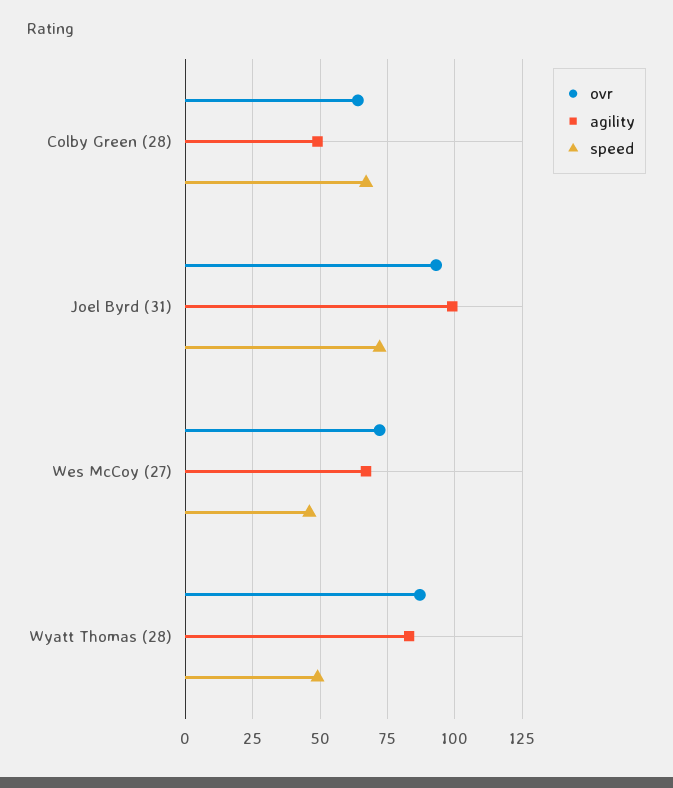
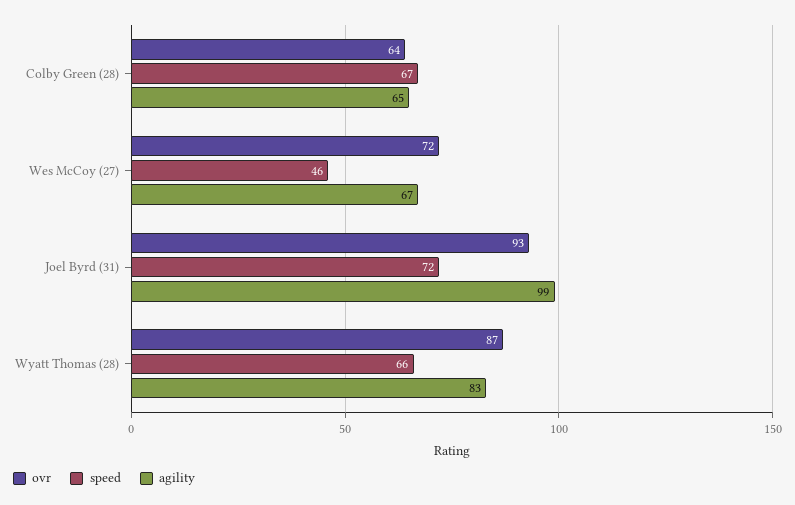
  {
    "ovr": {
      "Colby Green (28)": 64,
      "Joel Byrd (31)": 93,
      "Wes McCoy (27)": 72,
      "Wyatt Thomas (28)": 87
    },
    "agility": {
-     "Colby Green (28)": 50,
+     "Colby Green (28)": 65,
      "Joel Byrd (31)": 99,
      "Wes McCoy (27)": 67,
      "Wyatt Thomas (28)": 83
    },
    "speed": {
      "Colby Green (28)": 67,
      "Joel Byrd (31)": 72,
      "Wes McCoy (27)": 46,
-     "Wyatt Thomas (28)": 50
+     "Wyatt Thomas (28)": 66
    }
  }

